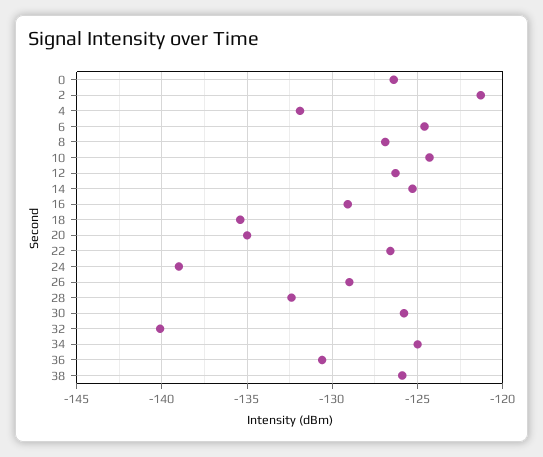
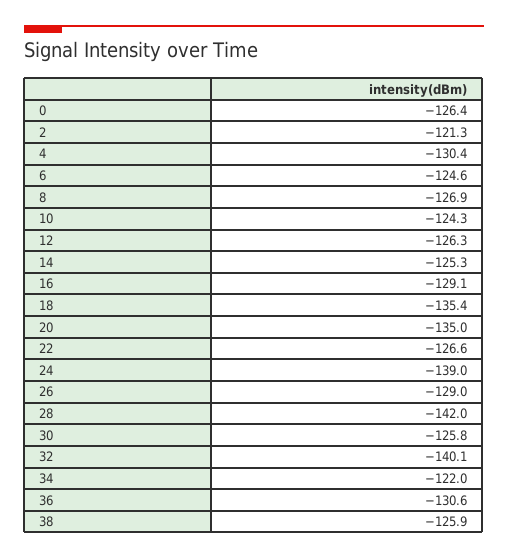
  {
    "0": -126.4,
    "2": -121.3,
-   "4": -132,
+   "4": -130.4,
    "6": -124.6,
    "8": -126.9,
    "10": -124.3,
    "12": -126.3,
    "14": -125.3,
    "16": -129.1,
    "18": -135.4,
    "20": -135,
    "22": -126.6,
    "24": -139,
    "26": -129,
-   "28": -132.5,
+   "28": -142,
    "30": -125.8,
    "32": -140.1,
-   "34": -125,
+   "34": -122,
    "36": -130.6,
    "38": -125.9
  }

